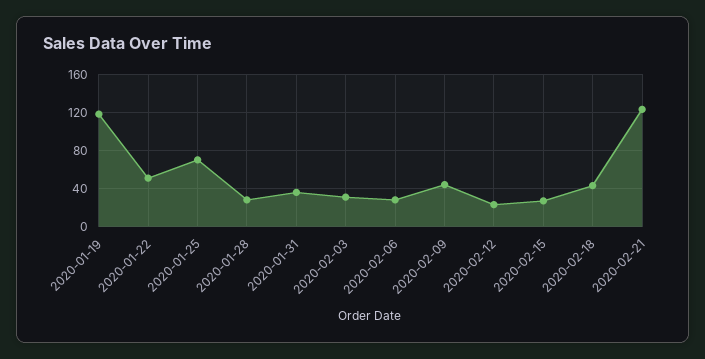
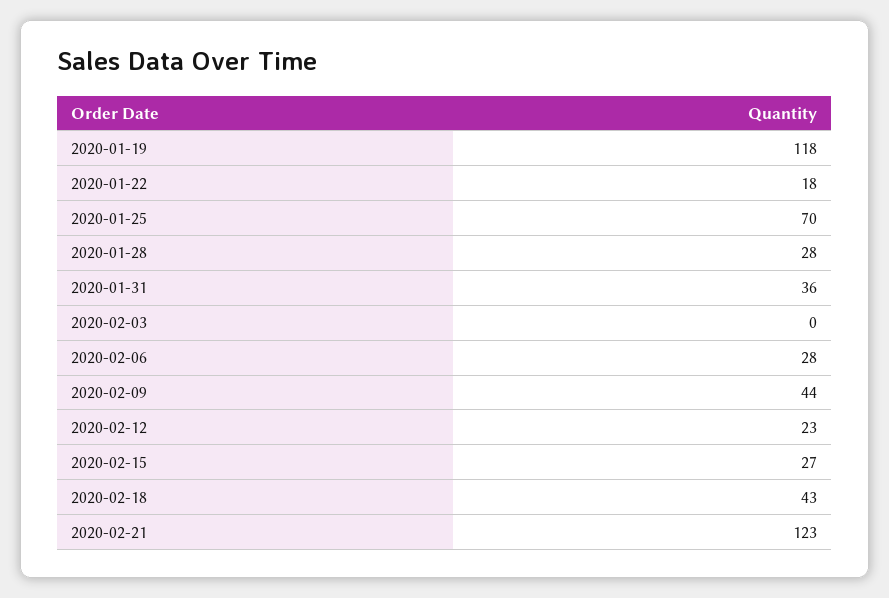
  {
    "2020-01-19": 118,
-   "2020-01-22": 50,
+   "2020-01-22": 18,
    "2020-01-25": 70,
    "2020-01-28": 28,
    "2020-01-31": 36,
-   "2020-02-03": 30,
+   "2020-02-03": 0,
    "2020-02-06": 28,
    "2020-02-09": 44,
    "2020-02-12": 23,
    "2020-02-15": 27,
    "2020-02-18": 43,
    "2020-02-21": 123
  }

